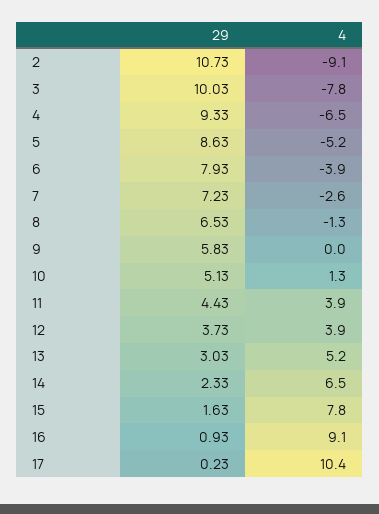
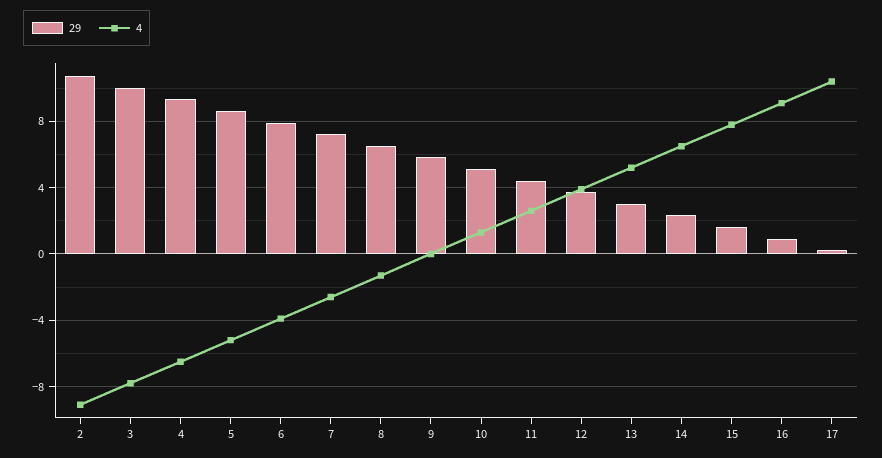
  {
    "29": {
      "2": 10.73,
      "3": 10.03,
      "4": 9.33,
      "5": 8.63,
      "6": 7.93,
      "7": 7.23,
      "8": 6.53,
      "9": 5.83,
      "10": 5.13,
      "11": 4.43,
      "12": 3.73,
      "13": 3.03,
      "14": 2.33,
      "15": 1.63,
      "16": 0.93,
      "17": 0.23
    },
    "4": {
      "2": -9.1,
      "3": -7.8,
      "4": -6.5,
      "5": -5.2,
      "6": -3.9,
      "7": -2.6,
      "8": -1.3,
      "9": 0,
      "10": 1.3,
-     "11": 3.9,
+     "11": 2.5,
      "12": 3.9,
      "13": 5.2,
      "14": 6.5,
      "15": 7.8,
      "16": 9.1,
      "17": 10.4
    }
  }

